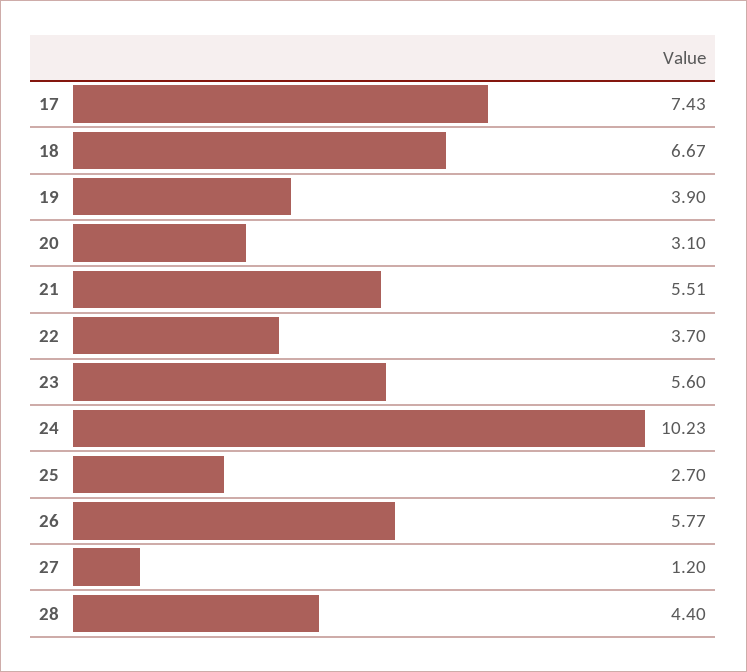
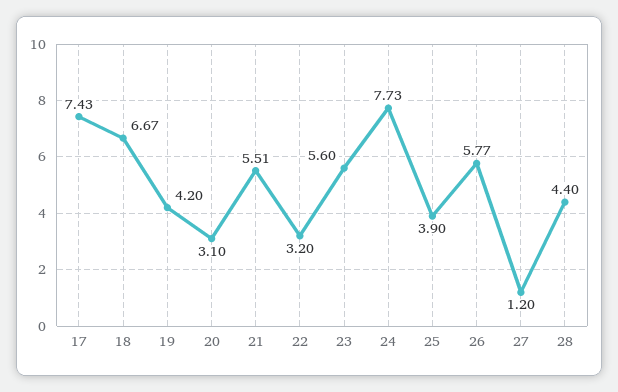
  {
    "17": 7.43,
    "18": 6.67,
-   "19": 3.9,
+   "19": 4.2,
    "20": 3.1,
    "21": 5.51,
-   "22": 3.7,
+   "22": 3.2,
    "23": 5.6,
-   "24": 10.23,
+   "24": 7.73,
-   "25": 2.7,
+   "25": 3.9,
    "26": 5.77,
    "27": 1.2,
    "28": 4.4
  }

